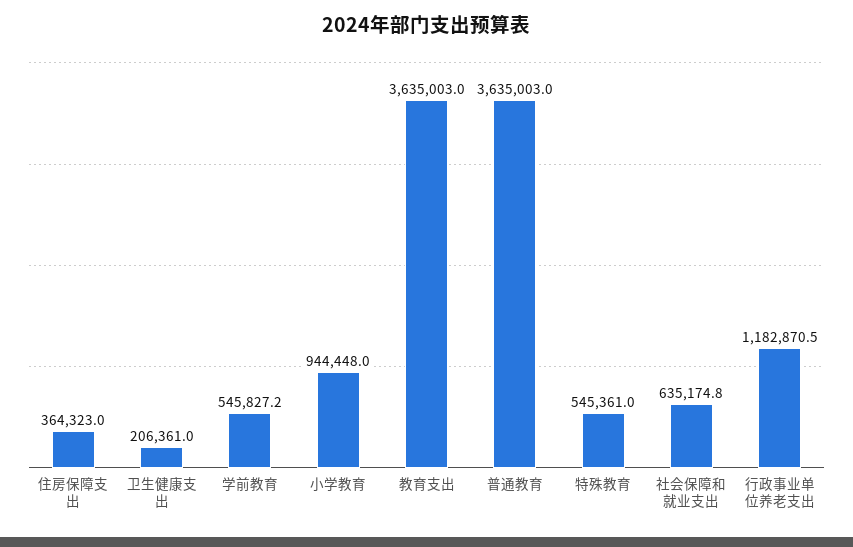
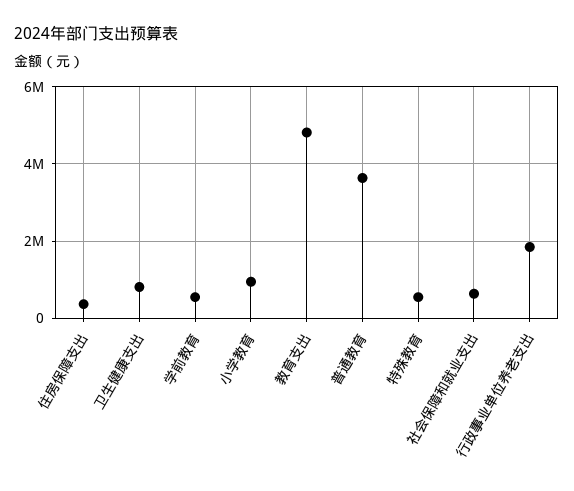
  {
    "住房保障支出": 364323,
-   "卫生健康支出": 206361,
+   "卫生健康支出": 800000,
    "学前教育": 545827.2,
    "小学教育": 944448,
-   "教育支出": 3635003,
+   "教育支出": 4800000,
    "普通教育": 3635003,
    "特殊教育": 545361,
    "社会保障和就业支出": 635174.8,
-   "行政事业单位养老支出": 1182870.5
+   "行政事业单位养老支出": 1800000
  }

